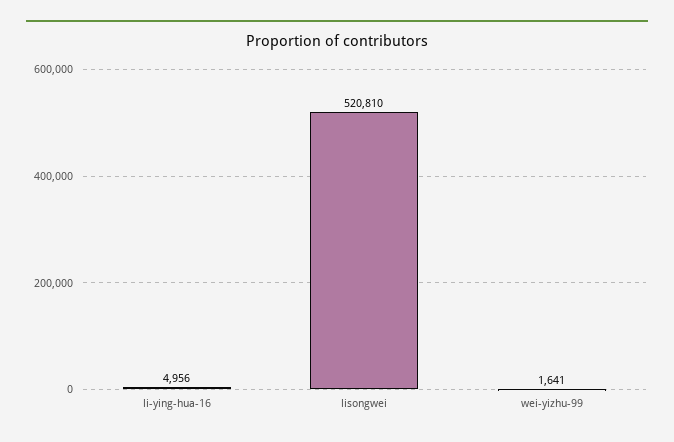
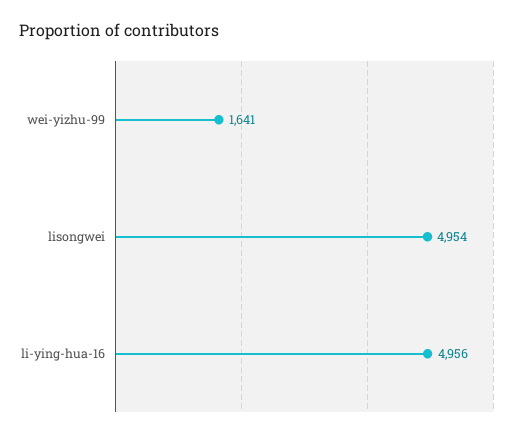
  {
    "li-ying-hua-16": 4956,
-   "lisongwei": 520810,
+   "lisongwei": 4954,
    "wei-yizhu-99": 1641
  }

